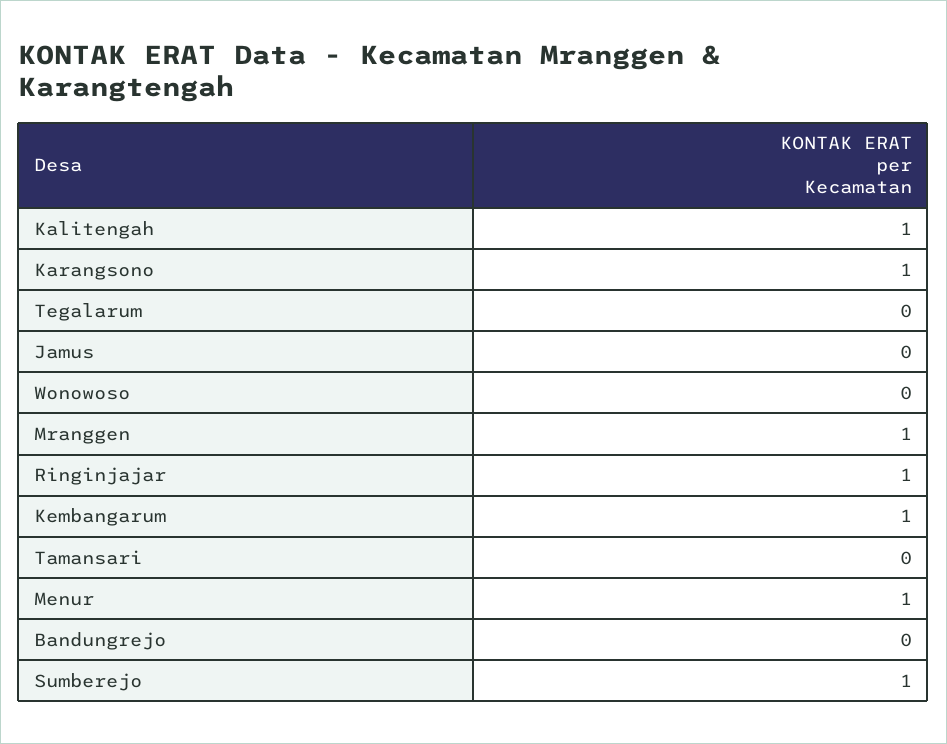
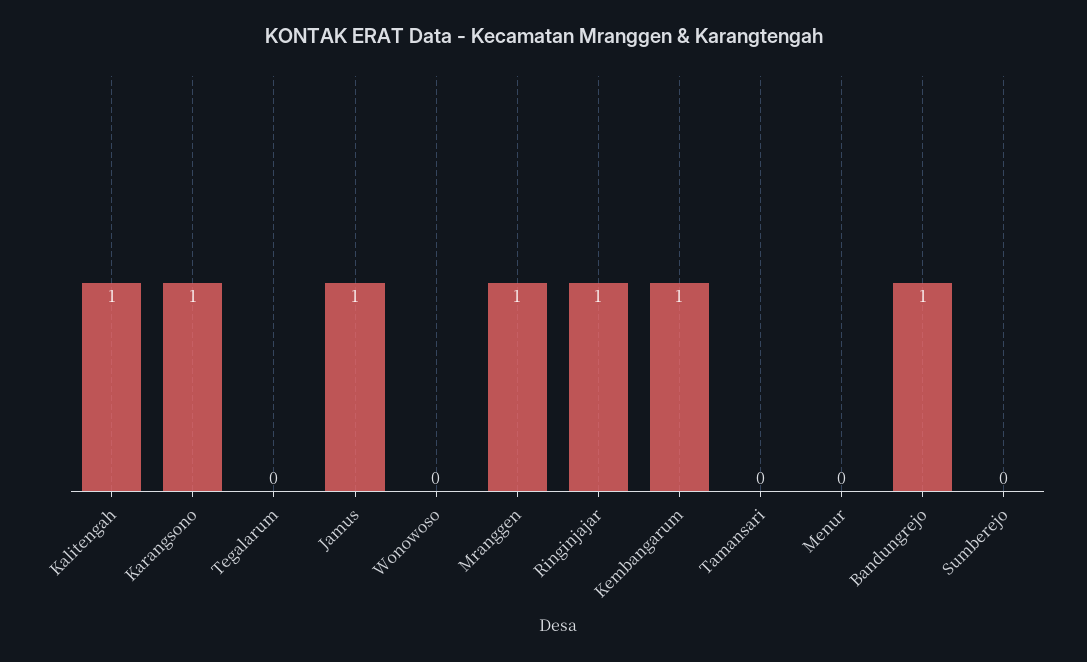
  {
    "Kalitengah": 1,
    "Karangsono": 1,
    "Tegalarum": 0,
-   "Jamus": 0,
+   "Jamus": 1,
    "Wonowoso": 0,
    "Mranggen": 1,
    "Ringinjajar": 1,
    "Kembangarum": 1,
    "Tamansari": 0,
-   "Menur": 1,
+   "Menur": 0,
-   "Bandungrejo": 0,
+   "Bandungrejo": 1,
-   "Sumberejo": 1
+   "Sumberejo": 0
  }

